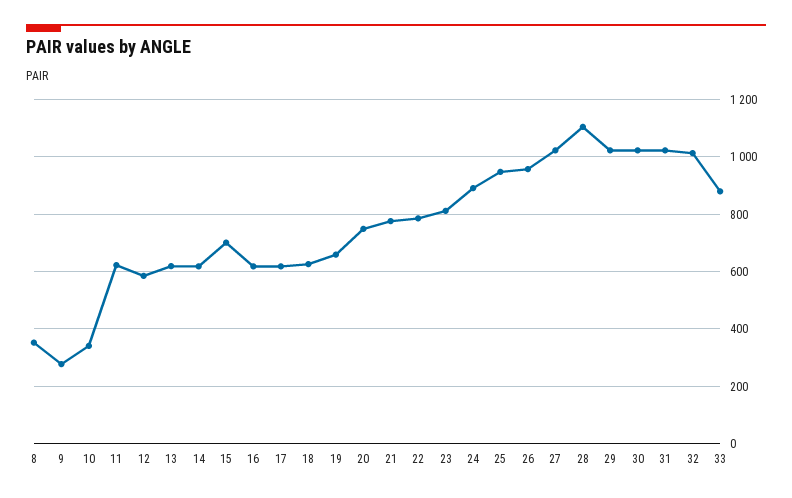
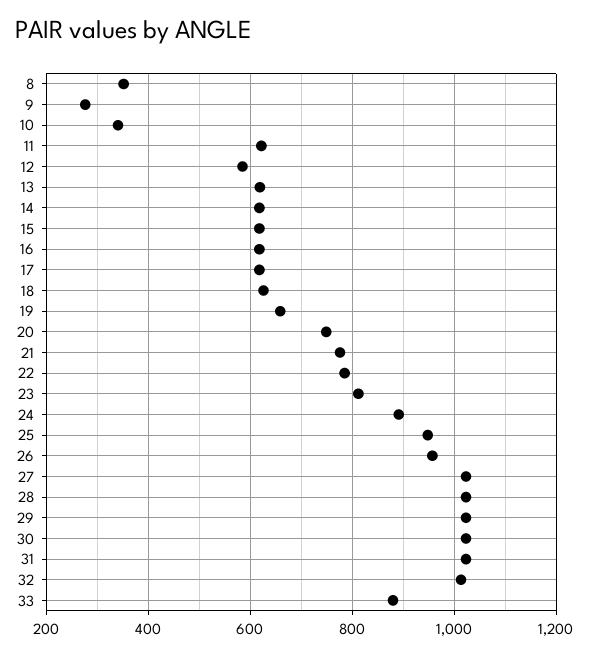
  {
    "8": 360,
    "9": 280,
    "10": 340,
    "11": 620,
    "12": 580,
    "13": 620,
    "14": 620,
-   "15": 700,
+   "15": 620,
    "16": 620,
    "17": 620,
    "18": 620,
    "19": 660,
    "20": 740,
    "21": 780,
    "22": 780,
    "23": 820,
    "24": 900,
    "25": 940,
    "26": 960,
    "27": 1020,
-   "28": 1100,
+   "28": 1020,
    "29": 1020,
    "30": 1020,
    "31": 1020,
    "32": 1020,
    "33": 880
  }

